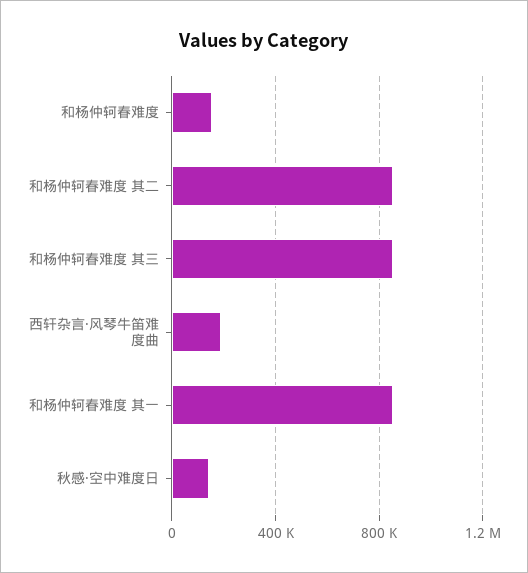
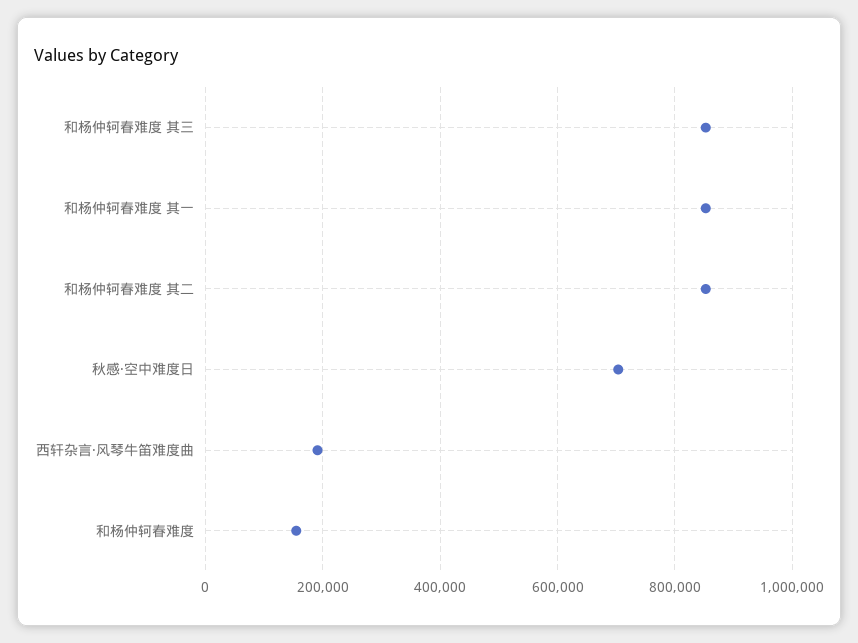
  {
    "和杨仲轲春难度": 160000,
    "和杨仲轲春难度 其二": 860000,
    "和杨仲轲春难度 其三": 860000,
    "西轩杂言·风琴牛笛难度曲": 200000,
    "和杨仲轲春难度 其一": 860000,
-   "秋感·空中难度日": 150000
+   "秋感·空中难度日": 700000
  }

